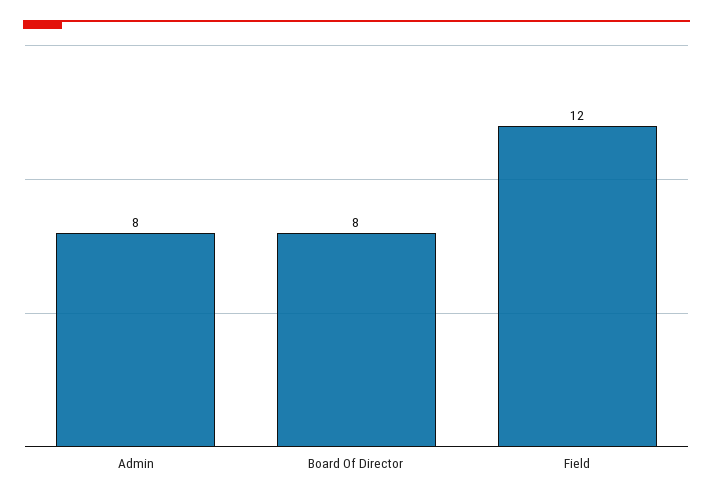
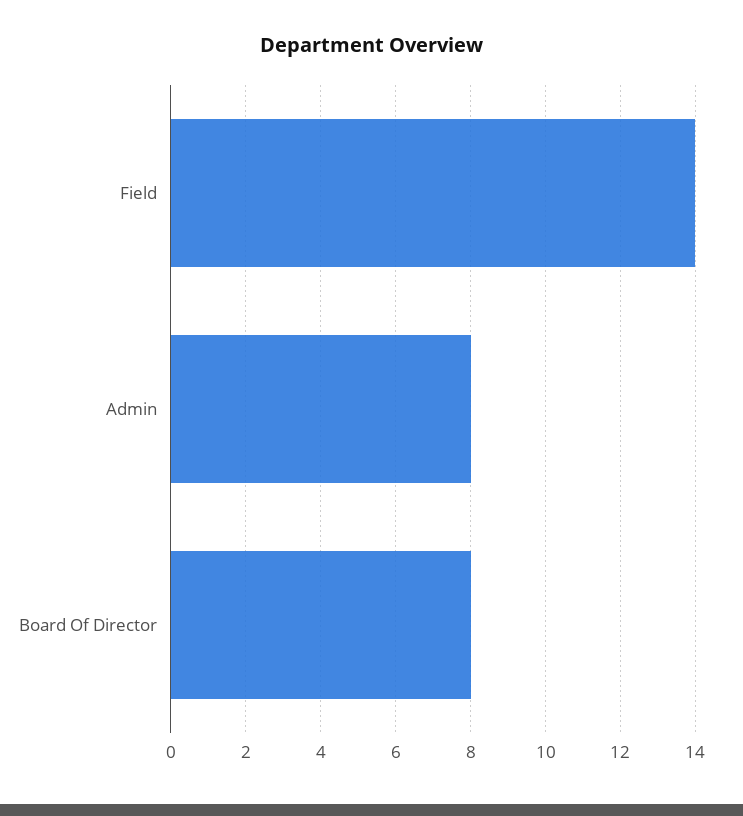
  {
    "Admin": 8,
    "Board Of Director": 8,
-   "Field": 12
+   "Field": 14
  }

